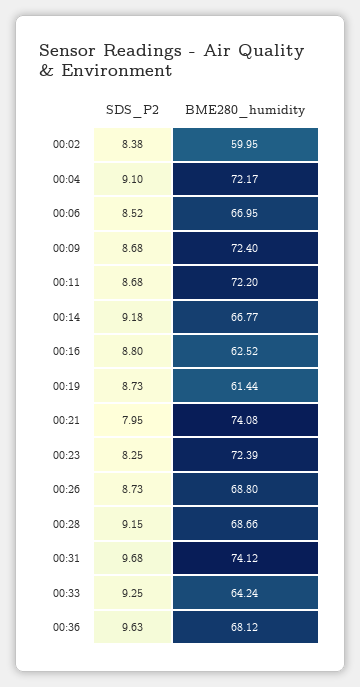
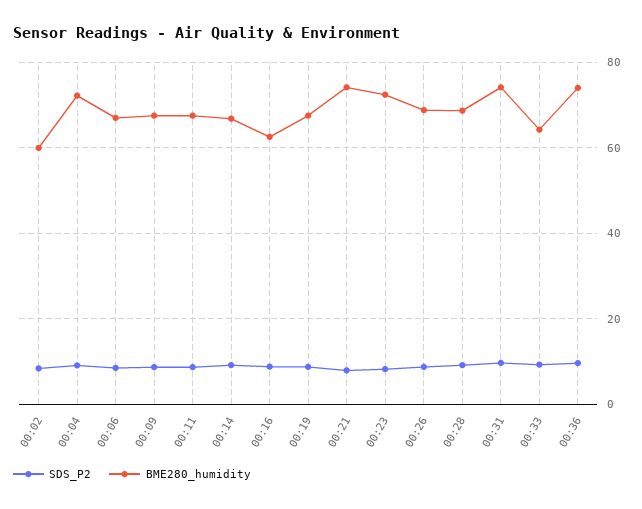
  {
    "SDS_P2": {
      "00:02": 8.38,
      "00:04": 9.1,
      "00:06": 8.52,
      "00:09": 8.68,
      "00:11": 8.68,
      "00:14": 9.18,
      "00:16": 8.8,
      "00:19": 8.73,
      "00:21": 7.95,
      "00:23": 8.25,
      "00:26": 8.73,
      "00:28": 9.15,
      "00:31": 9.68,
      "00:33": 9.25,
      "00:36": 9.63
    },
    "BME280_humidity": {
      "00:02": 59.95,
      "00:04": 72.17,
      "00:06": 66.95,
-     "00:09": 72.4,
+     "00:09": 68,
-     "00:11": 72.2,
+     "00:11": 68,
      "00:14": 66.77,
      "00:16": 62.52,
-     "00:19": 61.44,
+     "00:19": 68,
      "00:21": 74.08,
      "00:23": 72.39,
      "00:26": 68.8,
      "00:28": 68.66,
      "00:31": 74.12,
      "00:33": 64.24,
-     "00:36": 68.12
+     "00:36": 74
    }
  }

